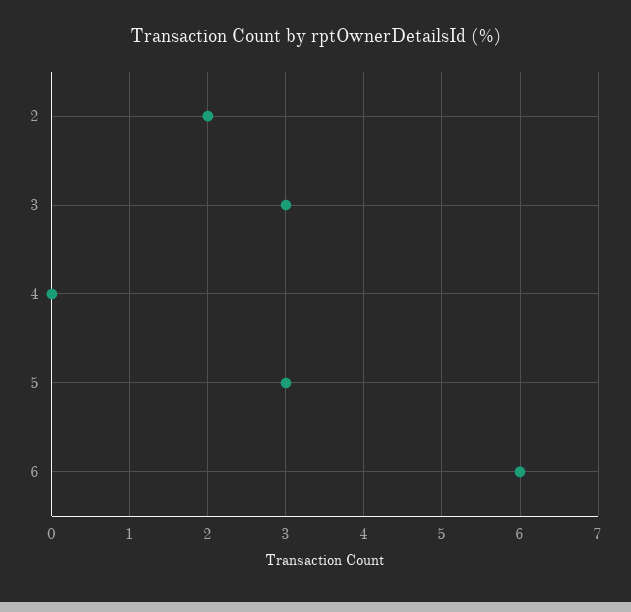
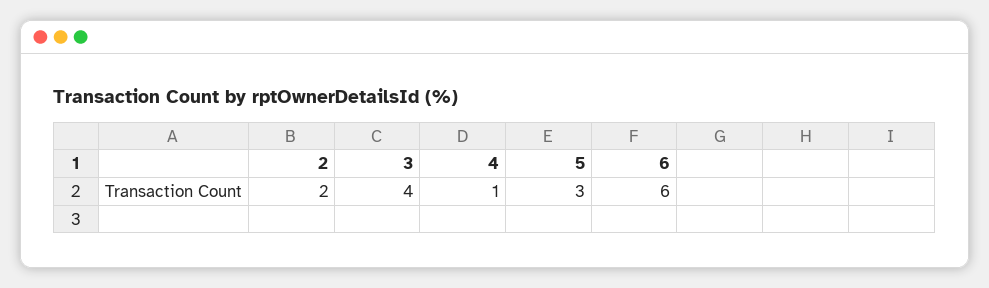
  {
    "2": 2,
-   "3": 3,
+   "3": 4,
-   "4": 0,
+   "4": 1,
    "5": 3,
    "6": 6
  }

